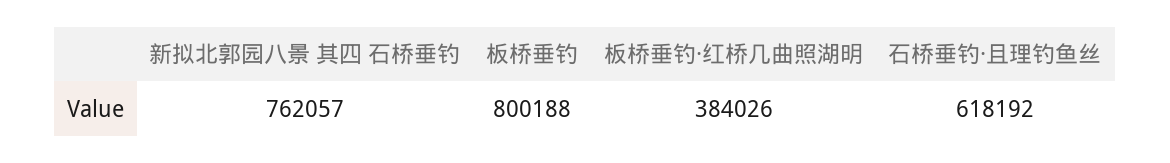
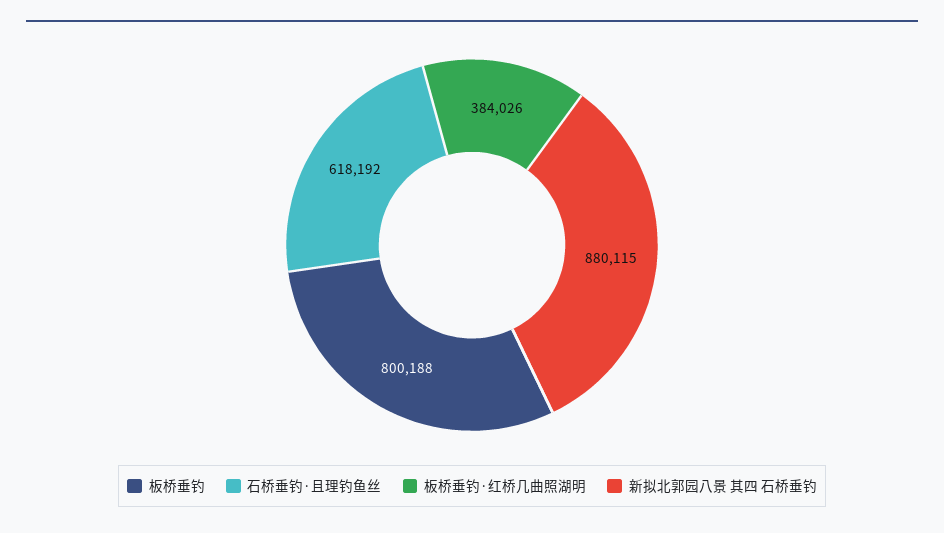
  {
-   "新拟北郭园八景 其四 石桥垂钓": 762057,
+   "新拟北郭园八景 其四 石桥垂钓": 880115,
    "板桥垂钓": 800188,
    "板桥垂钓·红桥几曲照湖明": 384026,
    "石桥垂钓·且理钓鱼丝": 618192
  }

